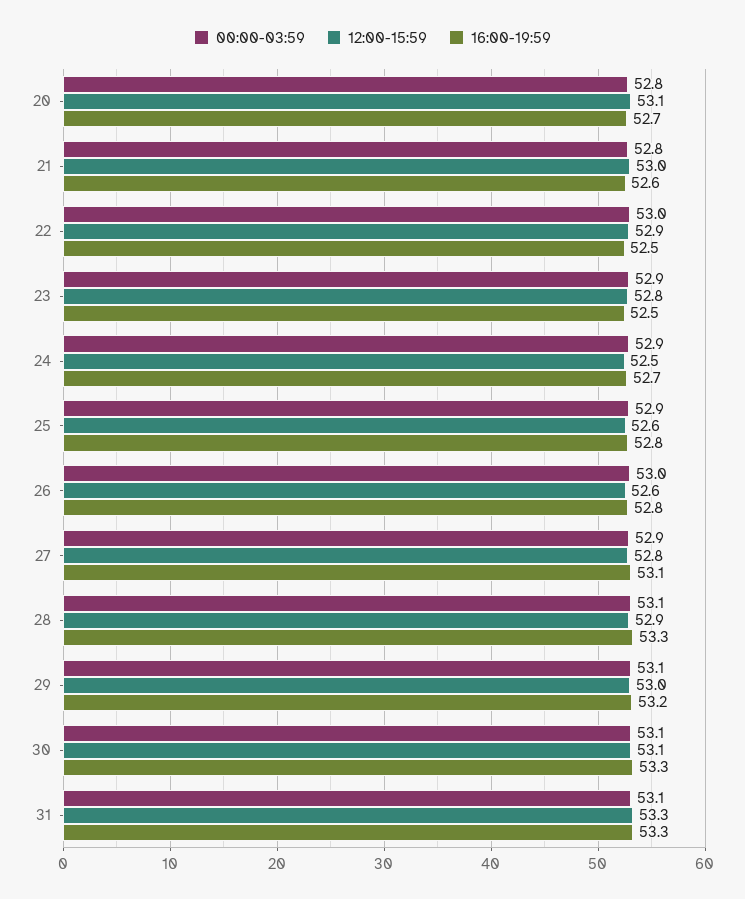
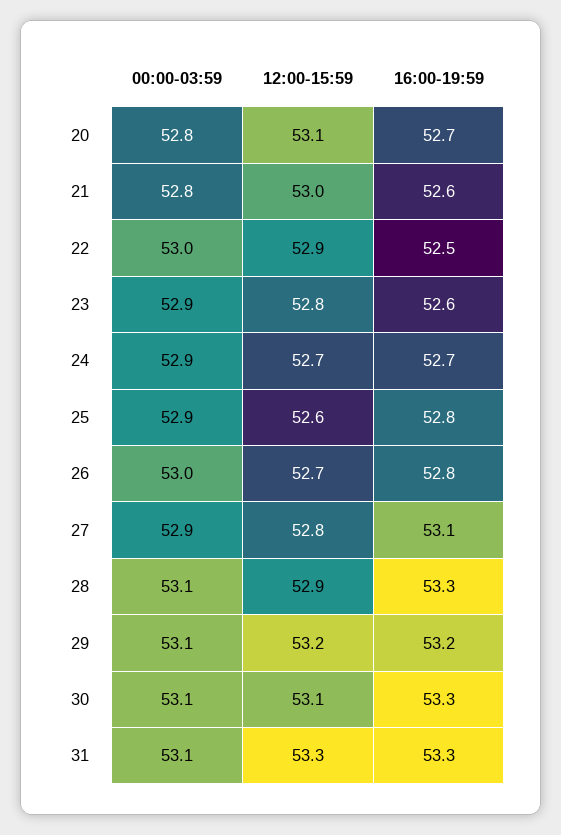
  {
    "00:00-03:59": {
      "20": 52.8,
      "21": 52.8,
      "22": 53,
      "23": 52.9,
      "24": 52.9,
      "25": 52.9,
      "26": 53,
      "27": 52.9,
      "28": 53.1,
      "29": 53.1,
      "30": 53.1,
      "31": 53.1
    },
    "12:00-15:59": {
      "20": 53.1,
      "21": 53,
      "22": 52.9,
      "23": 52.8,
-     "24": 52.5,
+     "24": 52.7,
      "25": 52.6,
-     "26": 52.6,
+     "26": 52.7,
      "27": 52.8,
      "28": 52.9,
-     "29": 53,
+     "29": 53.2,
      "30": 53.1,
      "31": 53.3
    },
    "16:00-19:59": {
      "20": 52.7,
      "21": 52.6,
      "22": 52.5,
-     "23": 52.5,
+     "23": 52.6,
      "24": 52.7,
      "25": 52.8,
      "26": 52.8,
      "27": 53.1,
      "28": 53.3,
      "29": 53.2,
      "30": 53.3,
      "31": 53.3
    }
  }

